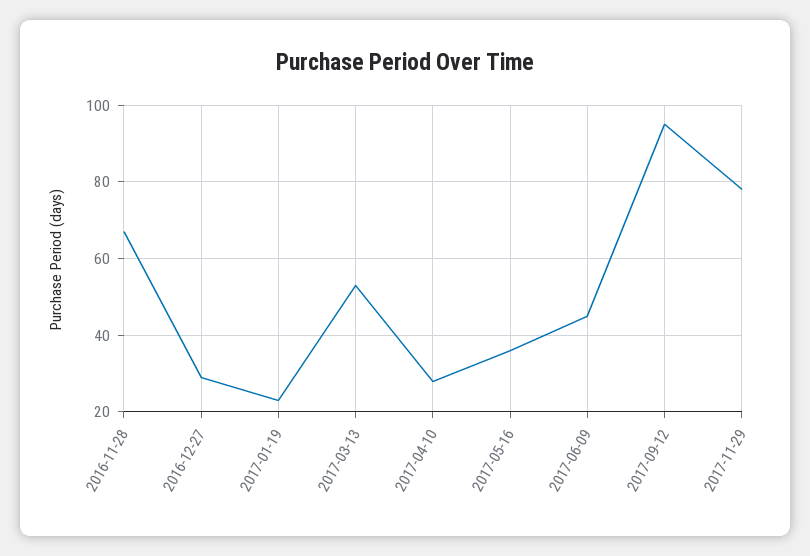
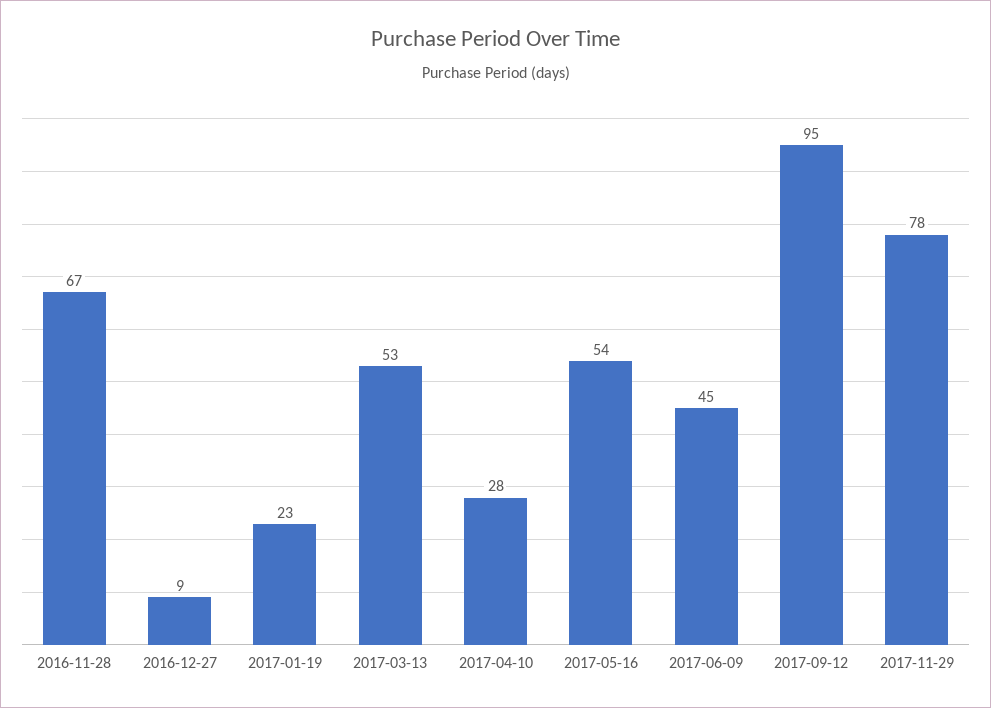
  {
    "2016-11-28": 67,
-   "2016-12-27": 30,
+   "2016-12-27": 9,
    "2017-01-19": 23,
    "2017-03-13": 53,
    "2017-04-10": 28,
-   "2017-05-16": 35,
+   "2017-05-16": 54,
    "2017-06-09": 45,
    "2017-09-12": 95,
    "2017-11-29": 78
  }

